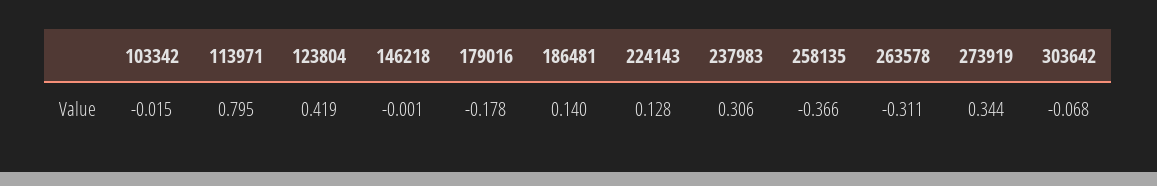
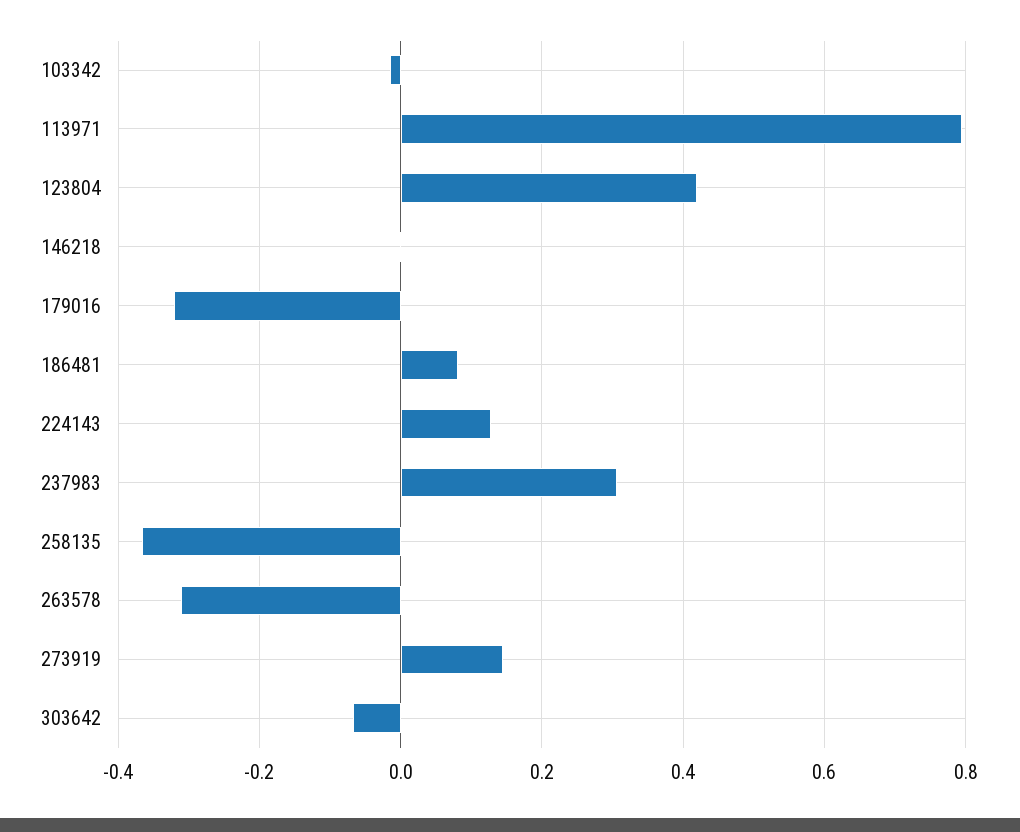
  {
    "103342": -0.015,
    "113971": 0.795,
    "123804": 0.419,
    "146218": -0.001,
-   "179016": -0.178,
+   "179016": -0.32,
-   "186481": 0.14,
+   "186481": 0.08,
    "224143": 0.128,
    "237983": 0.306,
    "258135": -0.366,
    "263578": -0.311,
-   "273919": 0.344,
+   "273919": 0.14,
    "303642": -0.068
  }

